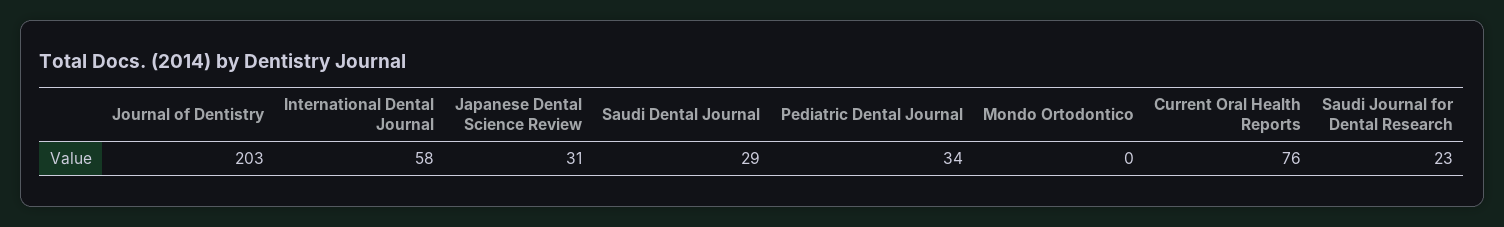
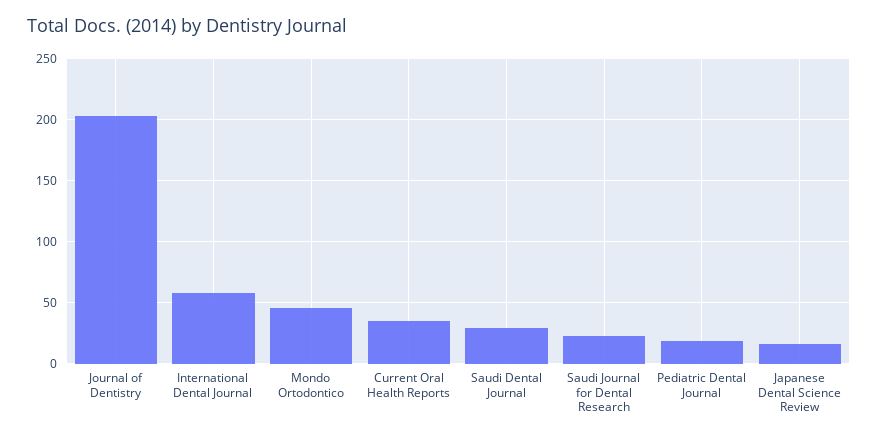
  {
    "Journal of Dentistry": 203,
    "International Dental Journal": 58,
-   "Japanese Dental Science Review": 31,
+   "Japanese Dental Science Review": 15,
    "Saudi Dental Journal": 29,
-   "Pediatric Dental Journal": 34,
+   "Pediatric Dental Journal": 20,
-   "Mondo Ortodontico": 0,
+   "Mondo Ortodontico": 45,
-   "Current Oral Health Reports": 76,
+   "Current Oral Health Reports": 35,
    "Saudi Journal for Dental Research": 23
  }

